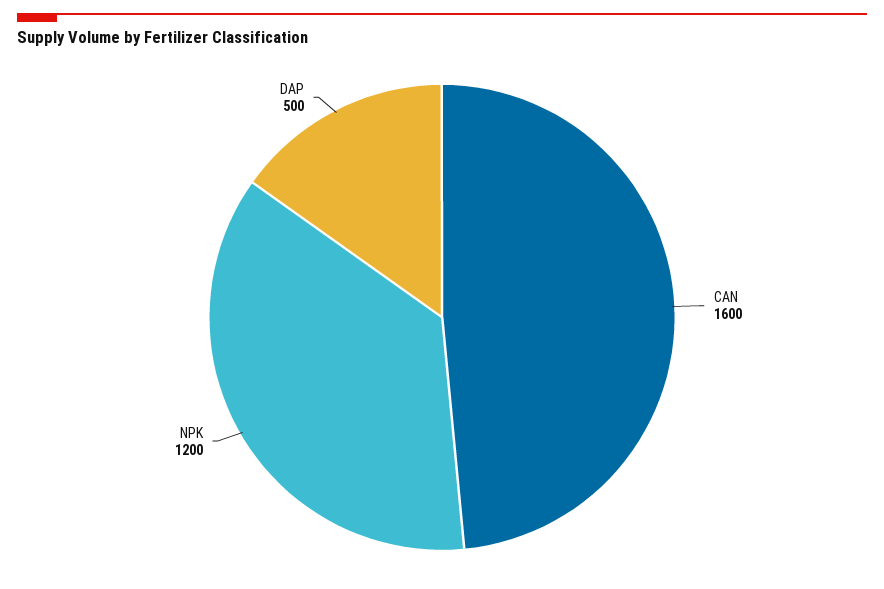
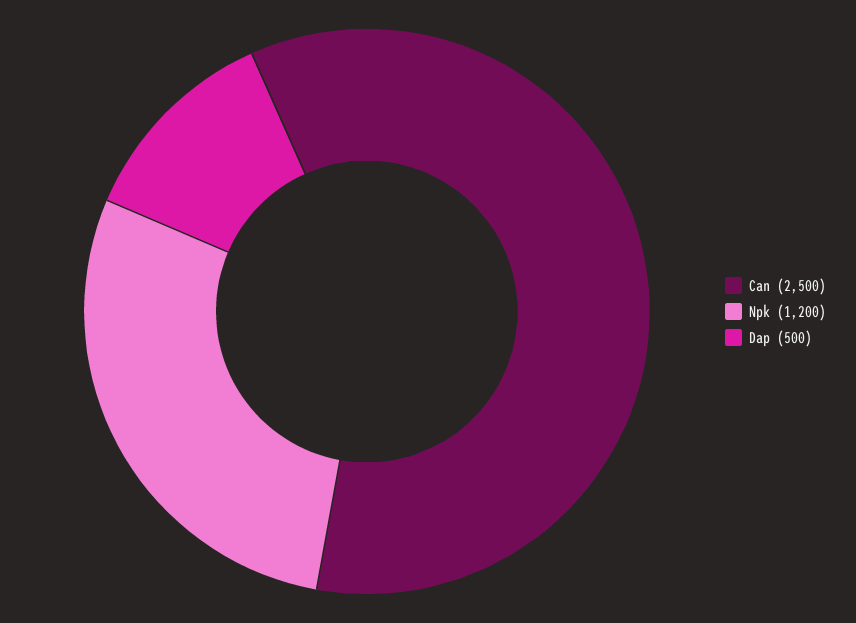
  {
-   "CAN": 1600,
+   "CAN": 2500,
    "NPK": 1200,
    "DAP": 500
  }

